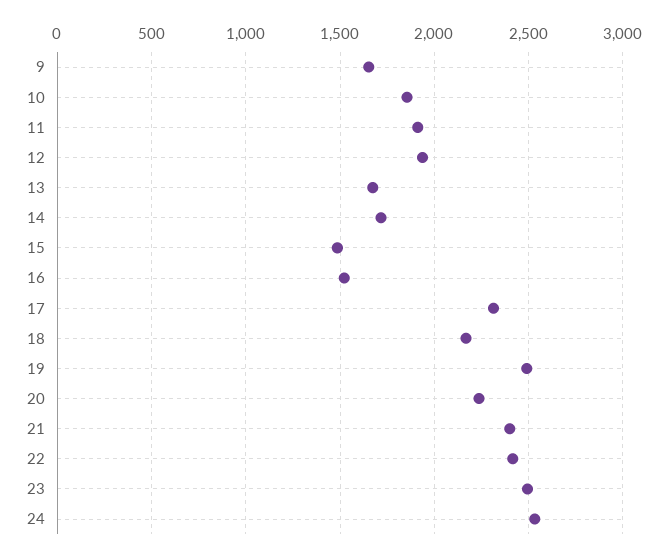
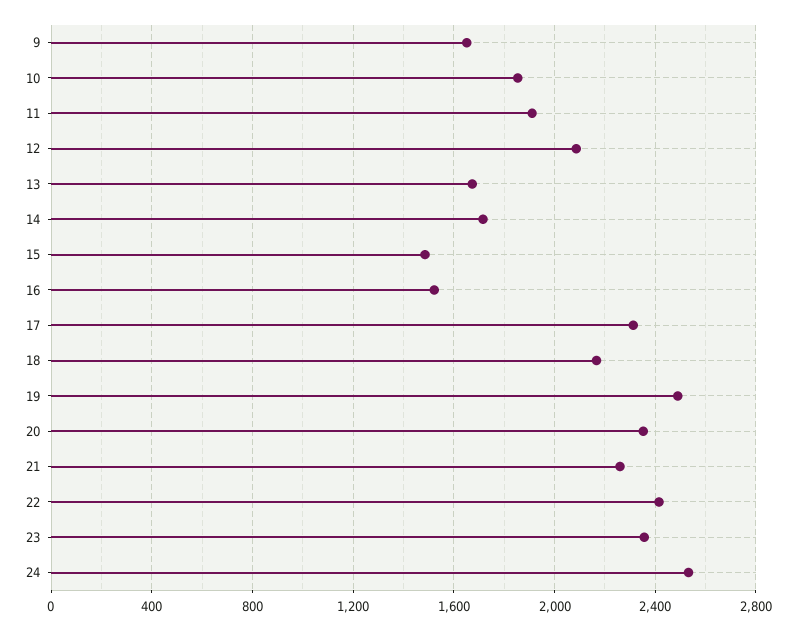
  {
    "9": 1650,
    "10": 1850,
    "11": 1900,
-   "12": 1950,
+   "12": 2100,
    "13": 1650,
    "14": 1700,
    "15": 1500,
    "16": 1500,
    "17": 2300,
    "18": 2150,
    "19": 2500,
-   "20": 2250,
+   "20": 2350,
-   "21": 2400,
+   "21": 2250,
    "22": 2400,
-   "23": 2500,
+   "23": 2350,
    "24": 2550
  }

